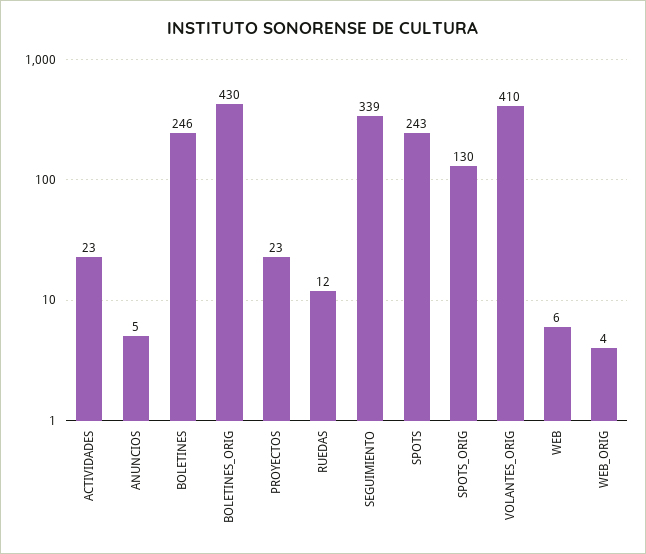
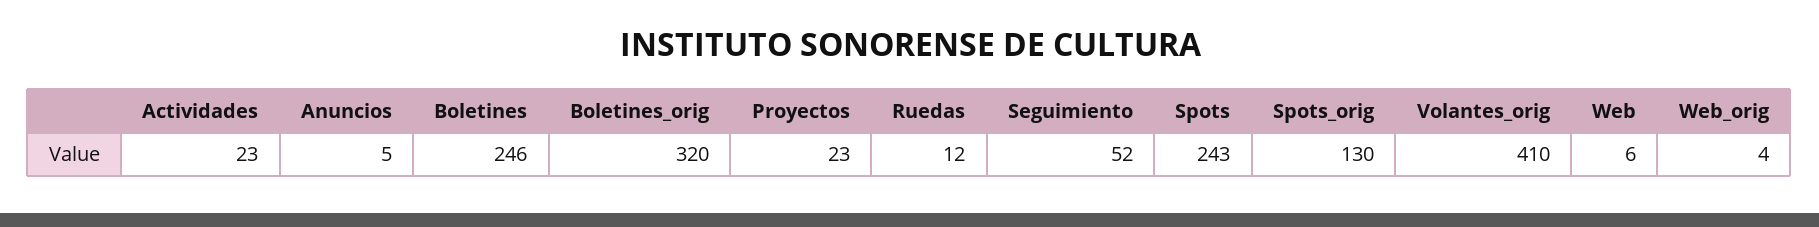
  {
    "ACTIVIDADES": 23,
    "ANUNCIOS": 5,
    "BOLETINES": 246,
-   "BOLETINES_ORIG": 430,
+   "BOLETINES_ORIG": 320,
    "PROYECTOS": 23,
    "RUEDAS": 12,
-   "SEGUIMIENTO": 339,
+   "SEGUIMIENTO": 52,
    "SPOTS": 243,
    "SPOTS_ORIG": 130,
    "VOLANTES_ORIG": 410,
    "WEB": 6,
    "WEB_ORIG": 4
  }

